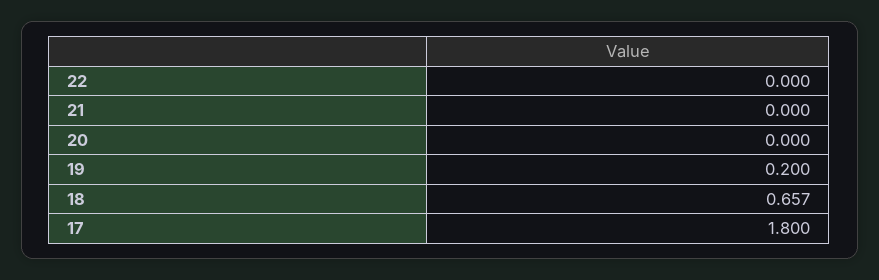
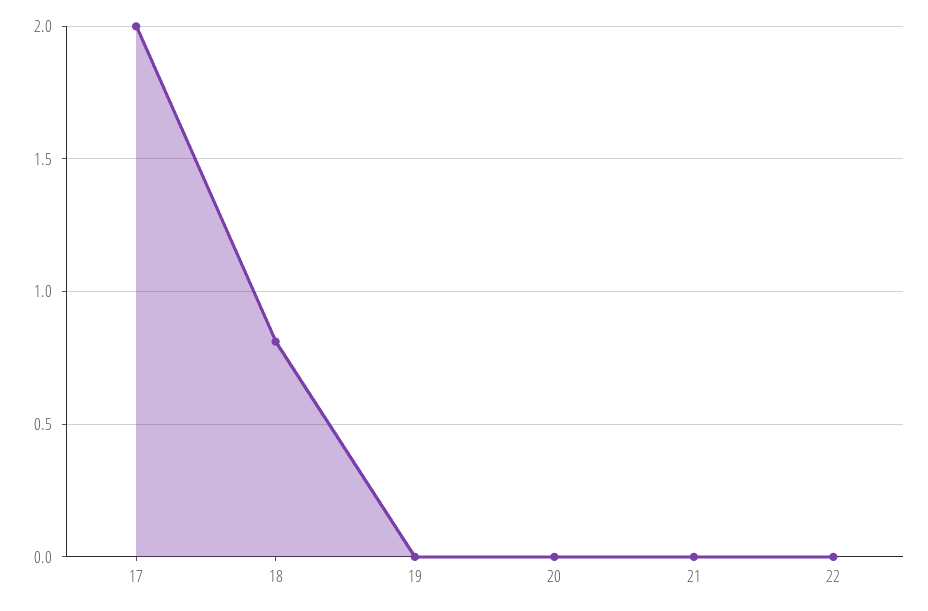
  {
    "22": 0,
    "21": 0,
    "20": 0,
-   "19": 0.2,
+   "19": 0,
-   "18": 0.657,
+   "18": 0.8,
-   "17": 1.8
+   "17": 2
  }

